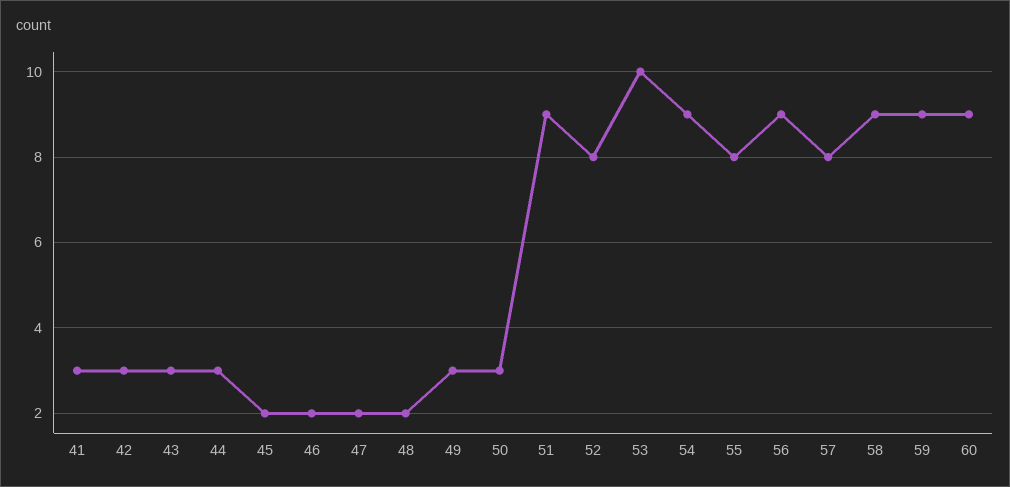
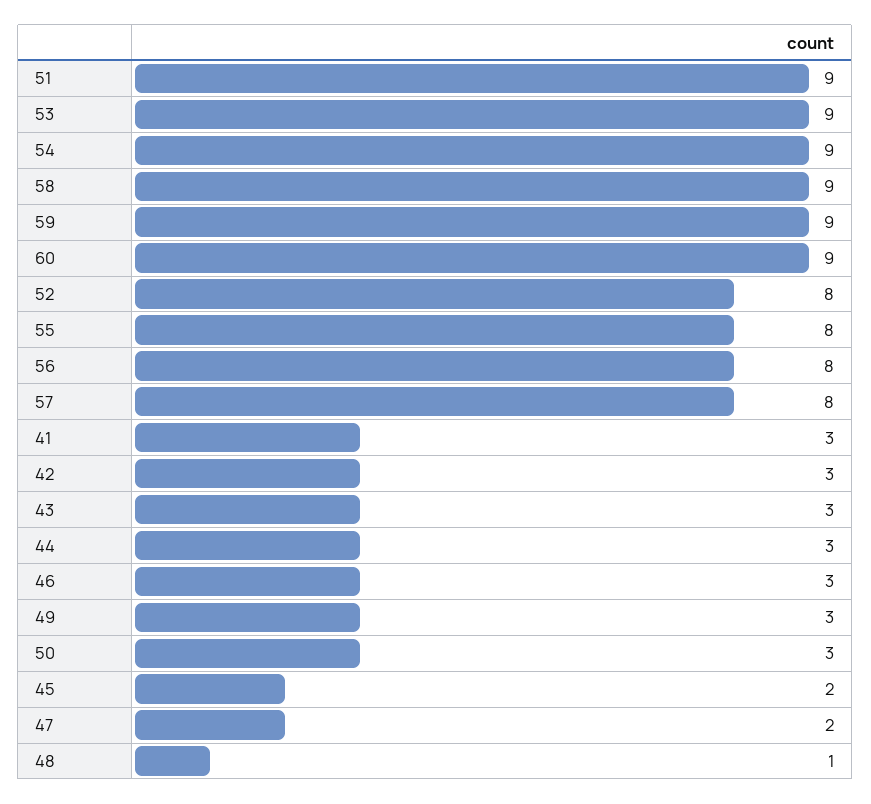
  {
    "41": 3,
    "42": 3,
    "43": 3,
    "44": 3,
    "45": 2,
-   "46": 2,
+   "46": 3,
    "47": 2,
-   "48": 2,
+   "48": 1,
    "49": 3,
    "50": 3,
    "51": 9,
    "52": 8,
-   "53": 10,
+   "53": 9,
    "54": 9,
    "55": 8,
-   "56": 9,
+   "56": 8,
    "57": 8,
    "58": 9,
    "59": 9,
    "60": 9
  }

